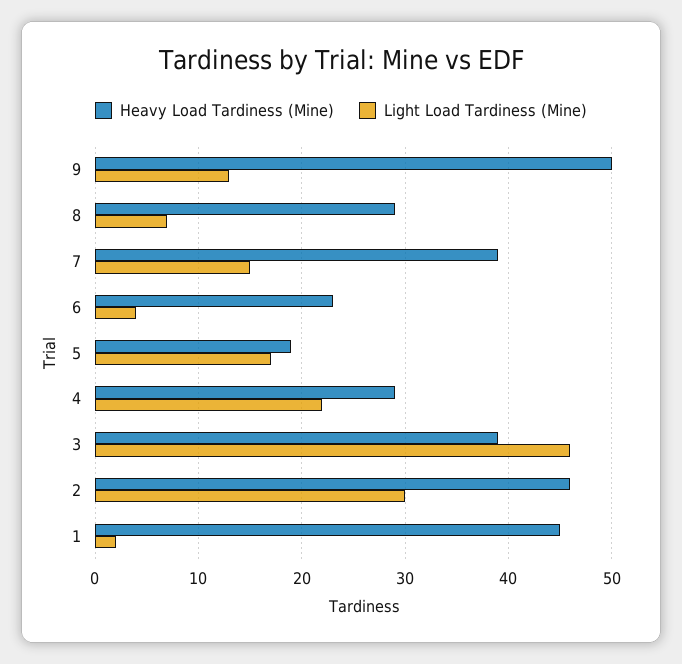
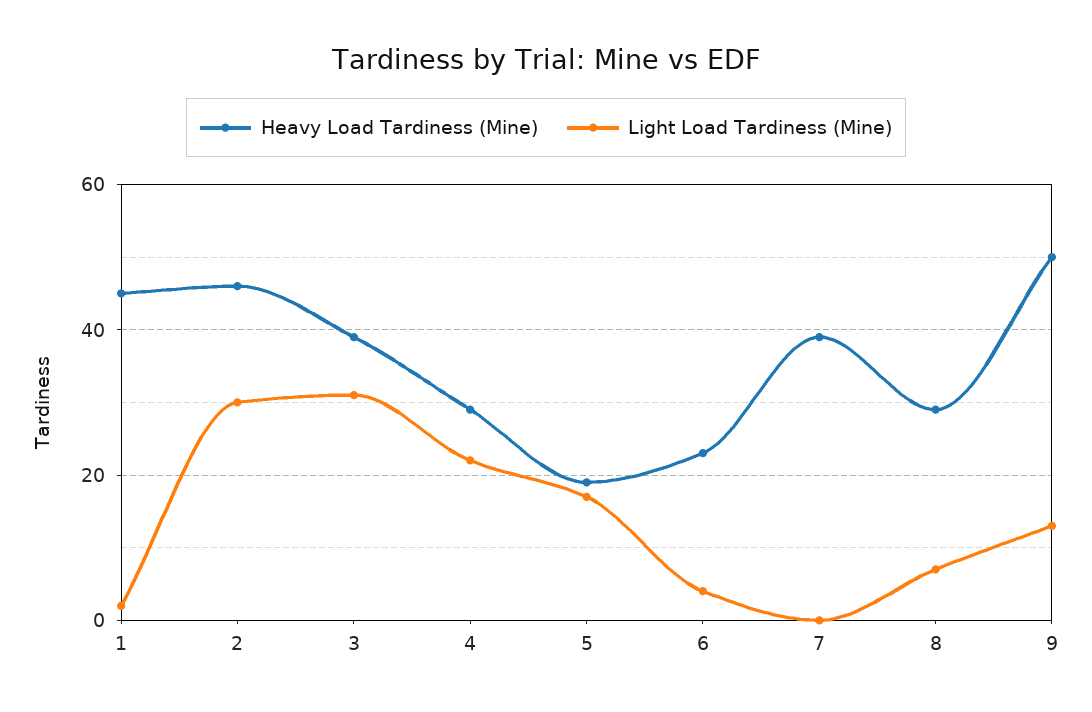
  {
    "Heavy Load Tardiness (Mine)": {
      "9": 50,
      "8": 29,
      "7": 39,
      "6": 23,
      "5": 19,
      "4": 29,
      "3": 39,
      "2": 46,
      "1": 45
    },
    "Light Load Tardiness (Mine)": {
      "9": 13,
      "8": 7,
-     "7": 15,
+     "7": 0,
      "6": 4,
      "5": 17,
      "4": 22,
-     "3": 46,
+     "3": 30,
      "2": 30,
      "1": 2
    }
  }

